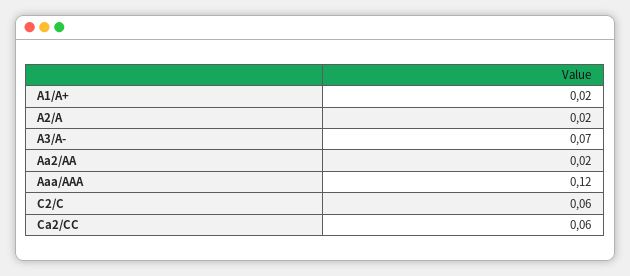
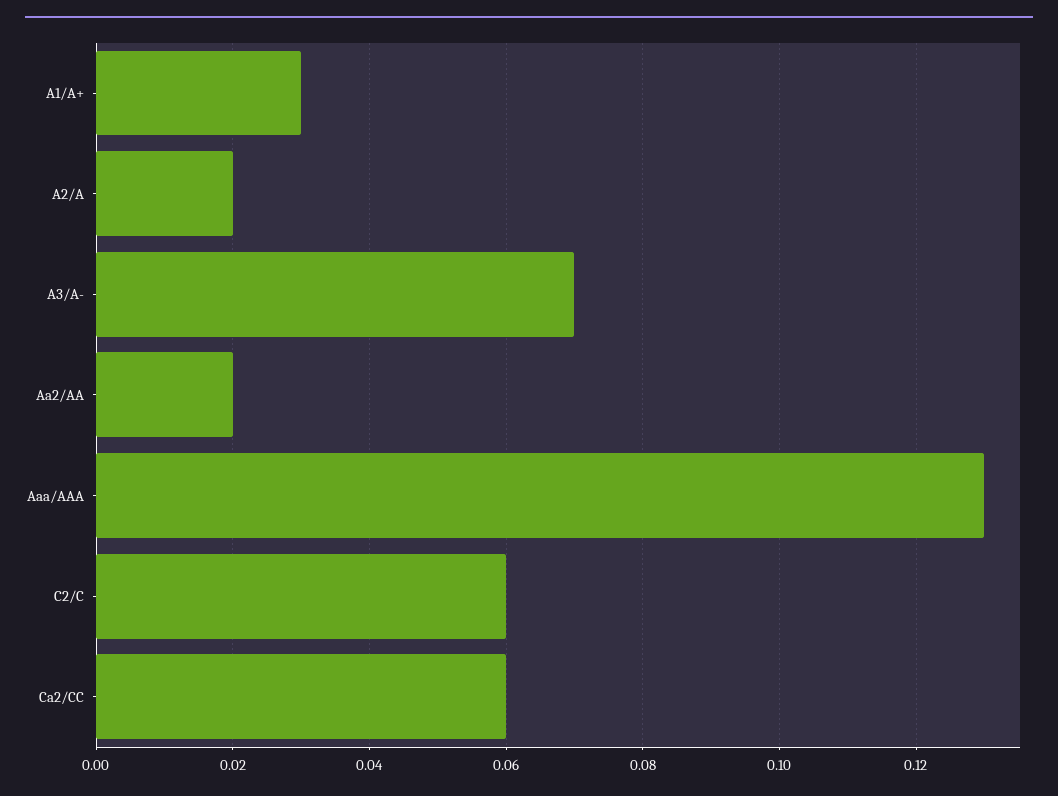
  {
-   "A1/A+": 0.02,
+   "A1/A+": 0.03,
    "A2/A": 0.02,
    "A3/A-": 0.07,
    "Aa2/AA": 0.02,
-   "Aaa/AAA": 0.12,
+   "Aaa/AAA": 0.13,
    "C2/C": 0.06,
    "Ca2/CC": 0.06
  }

